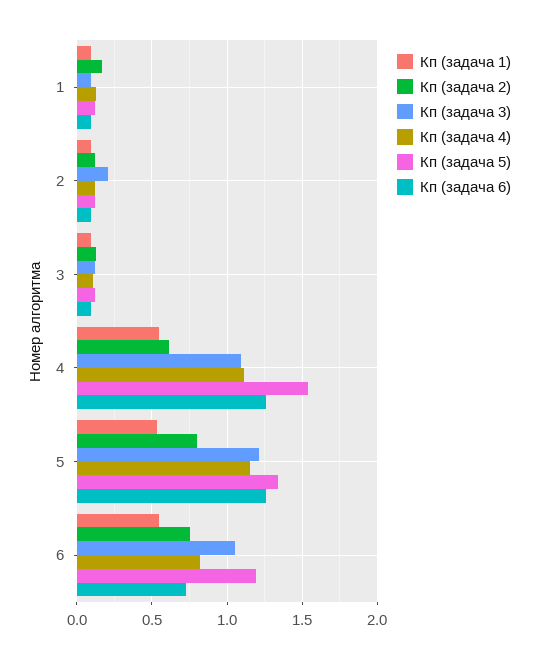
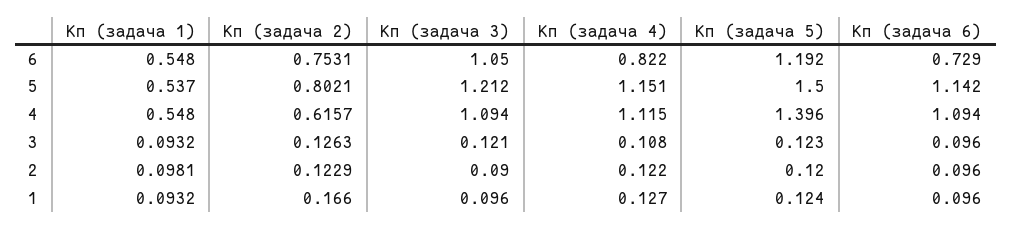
  {
    "Кп (задача 1)": {
      "1": 0.0932,
      "2": 0.0981,
      "3": 0.0932,
      "4": 0.548,
      "5": 0.537,
      "6": 0.548
    },
    "Кп (задача 2)": {
      "1": 0.166,
      "2": 0.1229,
      "3": 0.1263,
      "4": 0.6157,
      "5": 0.8021,
      "6": 0.7531
    },
    "Кп (задача 3)": {
      "1": 0.096,
-     "2": 0.2,
+     "2": 0.09,
      "3": 0.121,
      "4": 1.094,
      "5": 1.212,
      "6": 1.05
    },
    "Кп (задача 4)": {
      "1": 0.127,
      "2": 0.122,
      "3": 0.108,
      "4": 1.115,
      "5": 1.151,
      "6": 0.822
    },
    "Кп (задача 5)": {
      "1": 0.124,
      "2": 0.12,
      "3": 0.123,
-     "4": 1.55,
+     "4": 1.396,
-     "5": 1.35,
+     "5": 1.5,
      "6": 1.192
    },
    "Кп (задача 6)": {
      "1": 0.096,
      "2": 0.096,
      "3": 0.096,
-     "4": 1.25,
+     "4": 1.094,
-     "5": 1.25,
+     "5": 1.142,
      "6": 0.729
    }
  }

